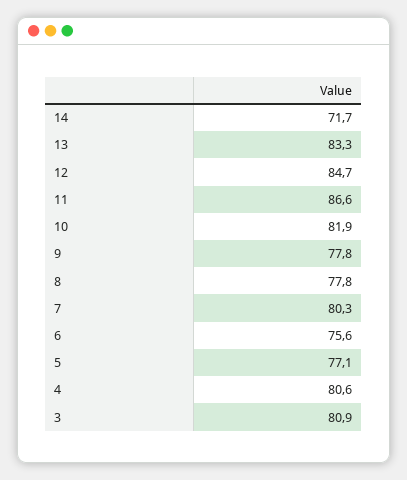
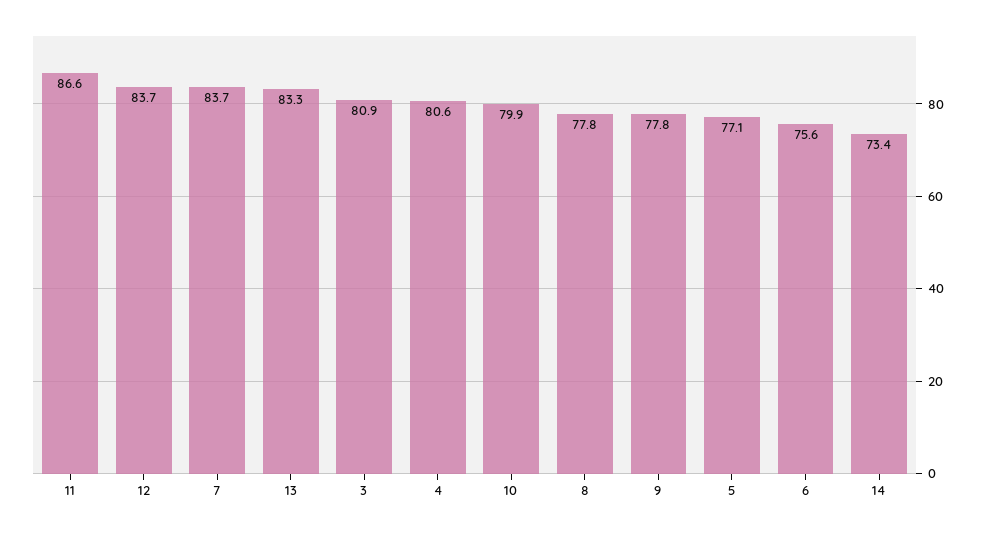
  {
-   "14": 71.7,
+   "14": 73.4,
    "13": 83.3,
-   "12": 84.7,
+   "12": 83.7,
    "11": 86.6,
-   "10": 81.9,
+   "10": 79.9,
    "9": 77.8,
    "8": 77.8,
-   "7": 80.3,
+   "7": 83.7,
    "6": 75.6,
    "5": 77.1,
    "4": 80.6,
    "3": 80.9
  }

